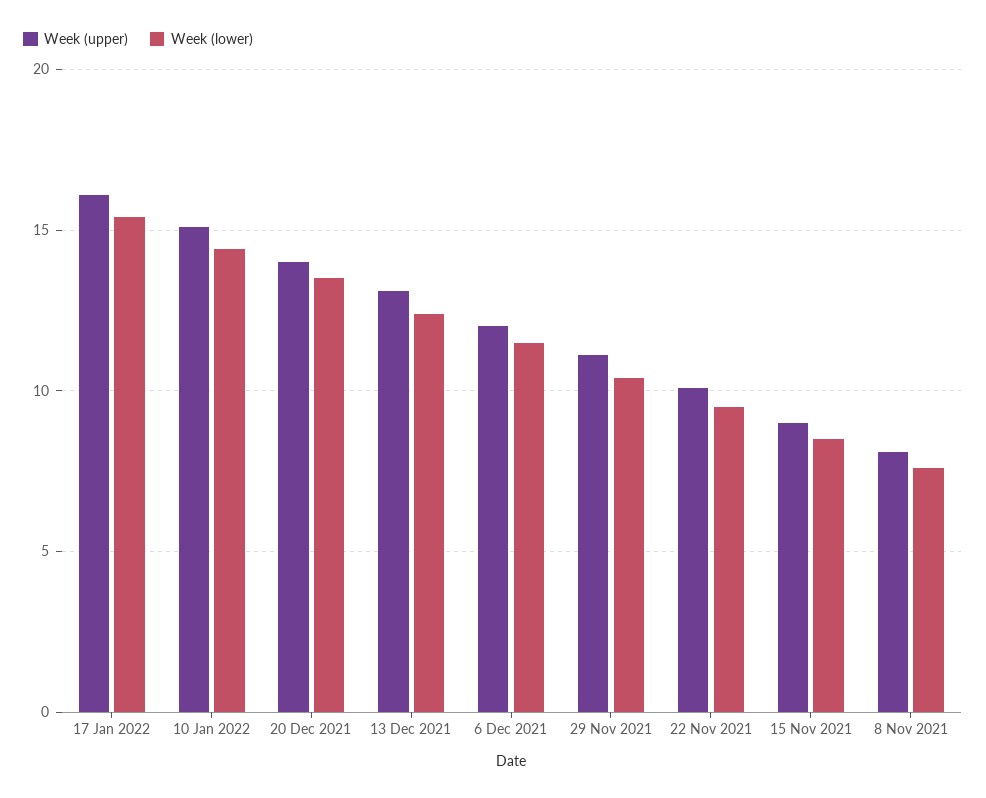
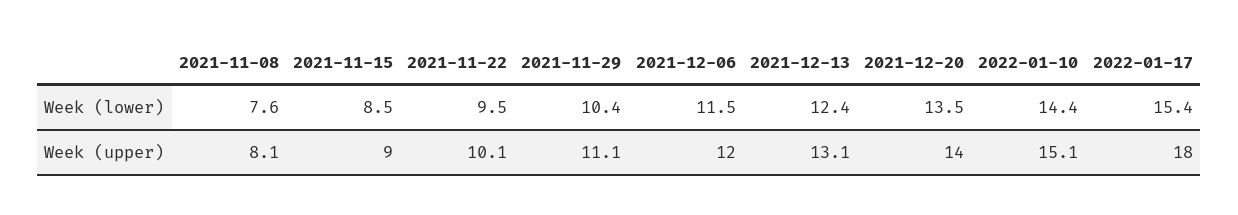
  {
    "Week (upper)": {
-     "17 Jan 2022": 16,
+     "17 Jan 2022": 18,
      "10 Jan 2022": 15.1,
      "20 Dec 2021": 14,
      "13 Dec 2021": 13.1,
      "6 Dec 2021": 12,
      "29 Nov 2021": 11.1,
      "22 Nov 2021": 10.1,
      "15 Nov 2021": 9,
      "8 Nov 2021": 8.1
    },
    "Week (lower)": {
      "17 Jan 2022": 15.4,
      "10 Jan 2022": 14.4,
      "20 Dec 2021": 13.5,
      "13 Dec 2021": 12.4,
      "6 Dec 2021": 11.5,
      "29 Nov 2021": 10.4,
      "22 Nov 2021": 9.5,
      "15 Nov 2021": 8.5,
      "8 Nov 2021": 7.6
    }
  }

